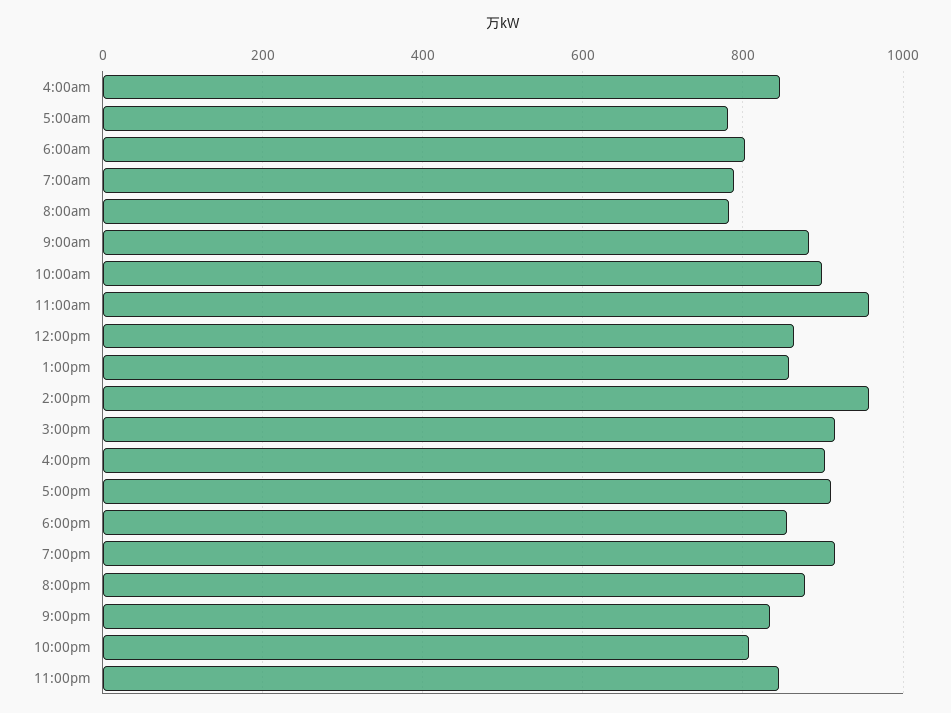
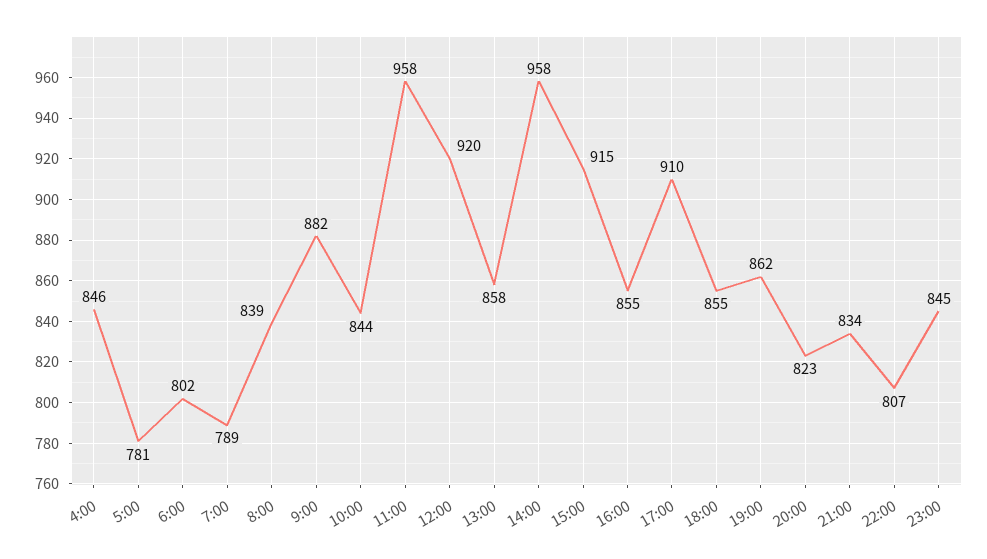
  {
    "4:00am": 846,
    "5:00am": 781,
    "6:00am": 802,
    "7:00am": 789,
-   "8:00am": 780,
+   "8:00am": 839,
    "9:00am": 882,
-   "10:00am": 900,
+   "10:00am": 844,
    "11:00am": 958,
-   "12:00pm": 860,
+   "12:00pm": 920,
    "1:00pm": 858,
    "2:00pm": 958,
    "3:00pm": 915,
-   "4:00pm": 900,
+   "4:00pm": 855,
    "5:00pm": 910,
    "6:00pm": 855,
-   "7:00pm": 920,
+   "7:00pm": 862,
-   "8:00pm": 880,
+   "8:00pm": 823,
    "9:00pm": 834,
    "10:00pm": 807,
    "11:00pm": 845
  }

